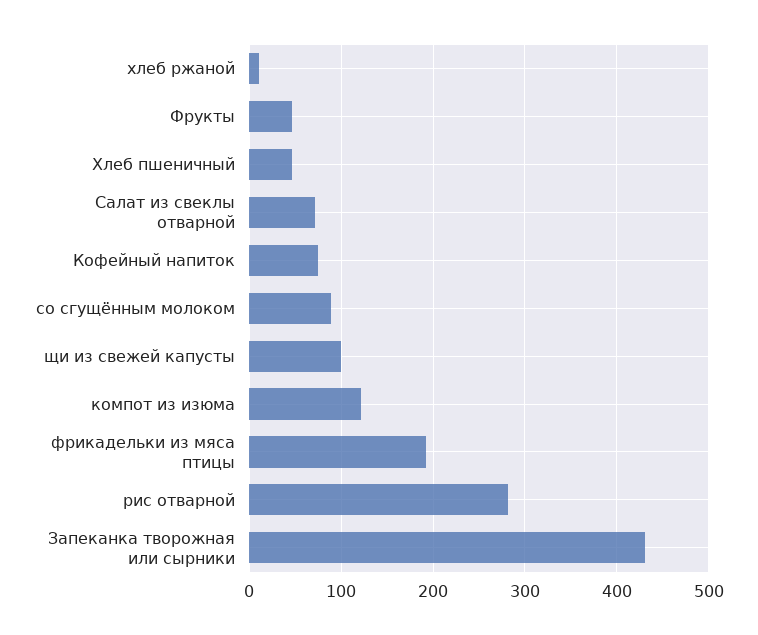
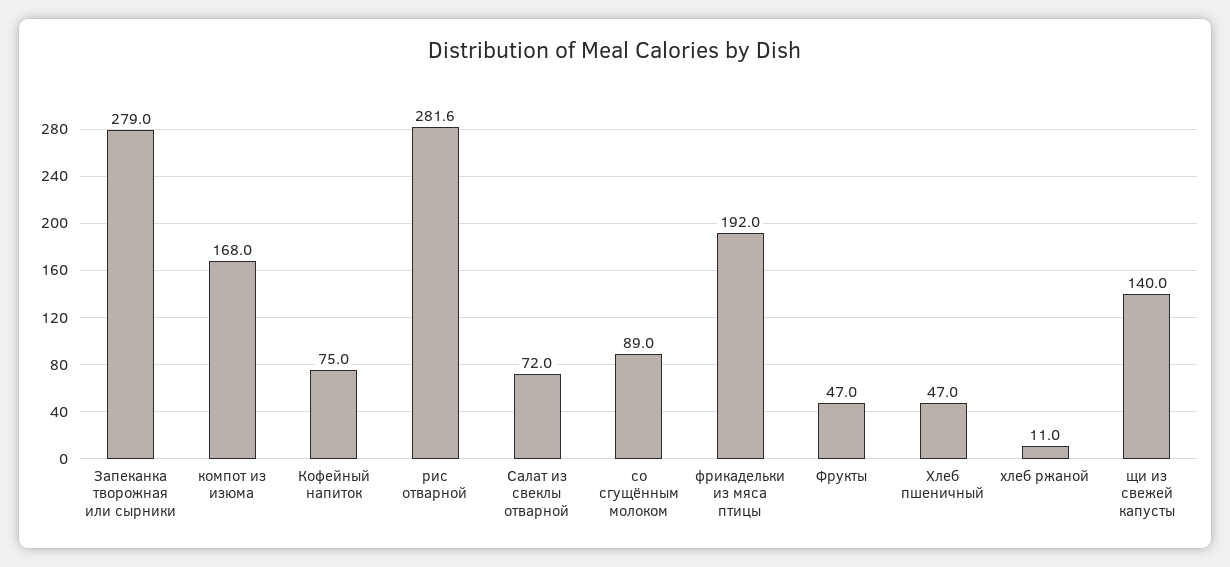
  {
    "хлеб ржаной": 11,
    "Фрукты": 47,
    "Хлеб пшеничный": 47,
    "Салат из свеклы отварной": 72,
    "Кофейный напиток": 75,
    "со сгущённым молоком": 89,
-   "щи из свежей капусты": 100,
+   "щи из свежей капусты": 140,
-   "компот из изюма": 120,
+   "компот из изюма": 168,
    "фрикадельки из мяса птицы": 192,
    "рис отварной": 281.6,
-   "Запеканка творожная или сырники": 430
+   "Запеканка творожная или сырники": 279
  }

